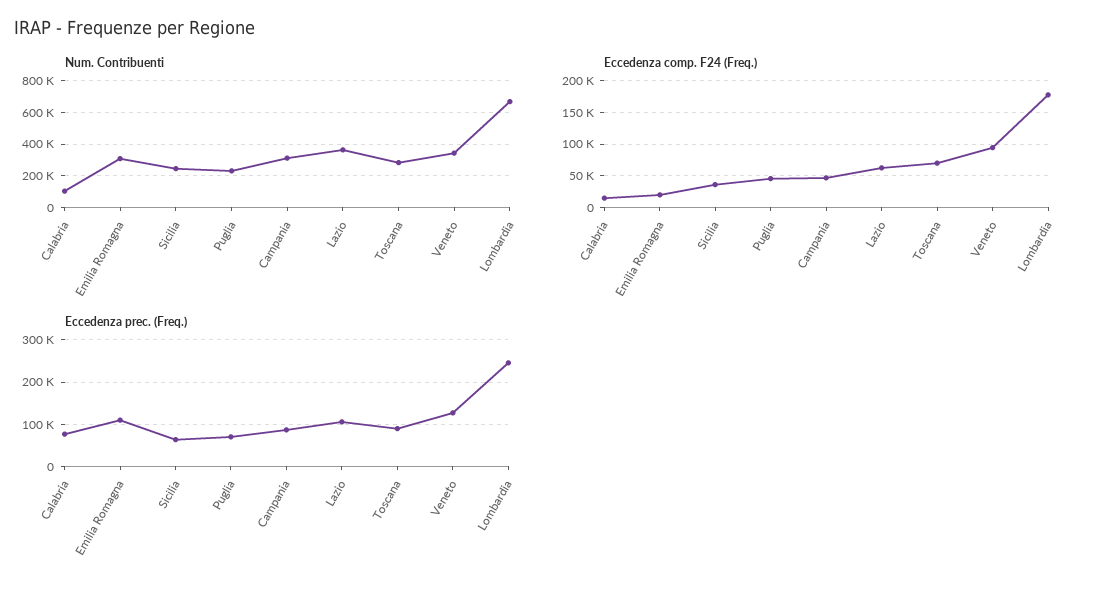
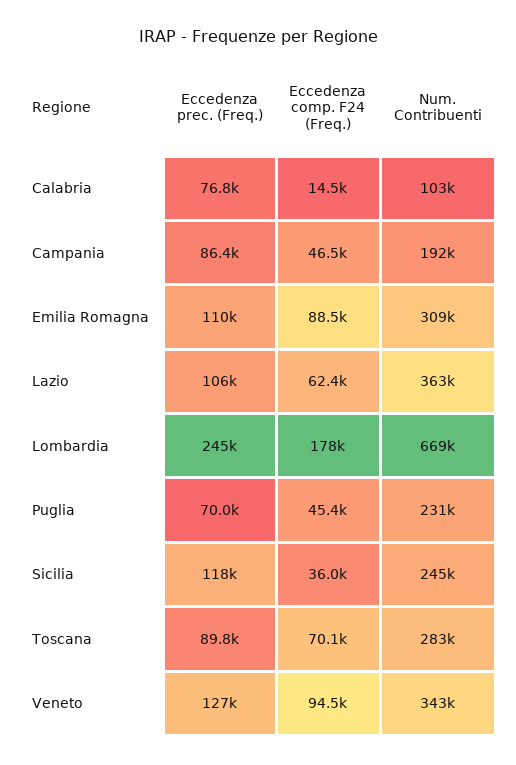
  {
    "Num. Contribuenti": {
      "Calabria": 103000,
      "Emilia Romagna": 309000,
      "Sicilia": 245000,
      "Puglia": 231000,
-     "Campania": 300000,
+     "Campania": 192000,
      "Lazio": 363000,
      "Toscana": 283000,
      "Veneto": 343000,
      "Lombardia": 669000
    },
    "Eccedenza comp. F24 (Freq.)": {
      "Calabria": 14500,
-     "Emilia Romagna": 20000,
+     "Emilia Romagna": 88500,
      "Sicilia": 36000,
      "Puglia": 45400,
      "Campania": 46500,
      "Lazio": 62400,
      "Toscana": 70100,
      "Veneto": 94500,
      "Lombardia": 178000
    },
    "Eccedenza prec. (Freq.)": {
      "Calabria": 76800,
      "Emilia Romagna": 110000,
-     "Sicilia": 60000,
+     "Sicilia": 118000,
      "Puglia": 70000,
      "Campania": 86400,
      "Lazio": 106000,
      "Toscana": 89800,
      "Veneto": 127000,
      "Lombardia": 245000
    }
  }

